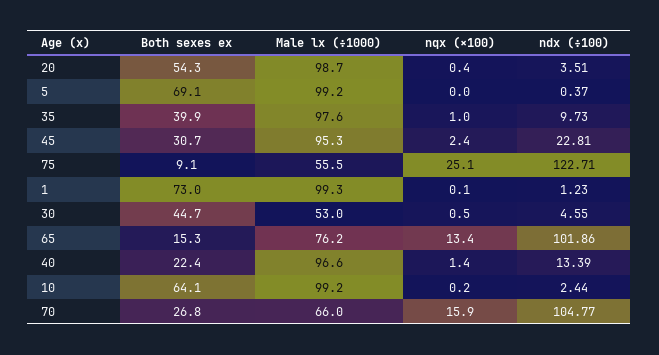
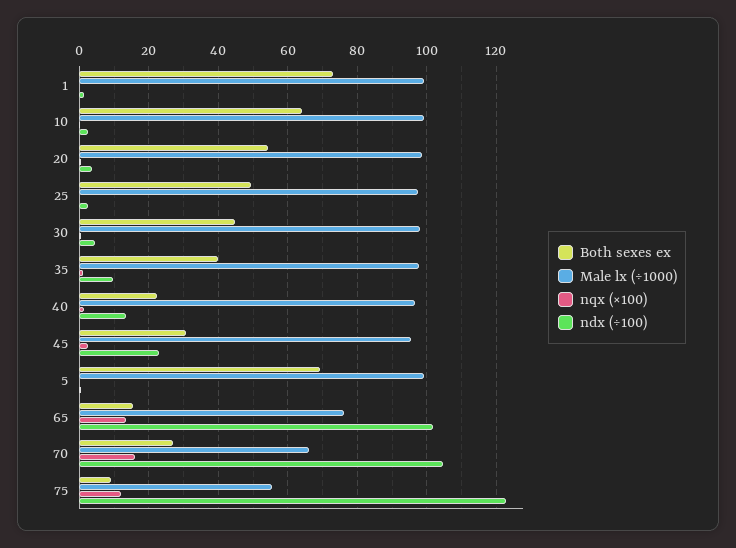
  {
    "Both sexes ex": {
      "20": 54.3,
      "5": 69.1,
      "35": 39.9,
      "45": 30.7,
      "75": 9.1,
      "1": 73,
      "30": 44.7,
      "65": 15.3,
      "40": 22.4,
      "10": 64.1,
-     "70": 26.8
+     "70": 26.8,
+     "25": 50
    },
    "Male lx (÷1000)": {
      "20": 98.7,
      "5": 99.2,
      "35": 97.6,
      "45": 95.3,
      "75": 55.5,
      "1": 99.3,
-     "30": 53,
+     "30": 98,
      "65": 76.2,
      "40": 96.6,
      "10": 99.2,
-     "70": 66
+     "70": 66,
+     "25": 98
    },
    "nqx (×100)": {
      "20": 0.4,
      "5": 0,
      "35": 1,
      "45": 2.4,
-     "75": 25.1,
+     "75": 12,
      "1": 0.1,
      "30": 0.5,
      "65": 13.4,
      "40": 1.4,
      "10": 0.2,
-     "70": 15.9
+     "70": 15.9,
+     "25": 0
    },
    "ndx (÷100)": {
      "20": 3.51,
      "5": 0.37,
      "35": 9.73,
      "45": 22.81,
      "75": 122.71,
      "1": 1.23,
      "30": 4.55,
      "65": 101.86,
      "40": 13.39,
      "10": 2.44,
-     "70": 104.77
+     "70": 104.77,
+     "25": 2
    }
  }

